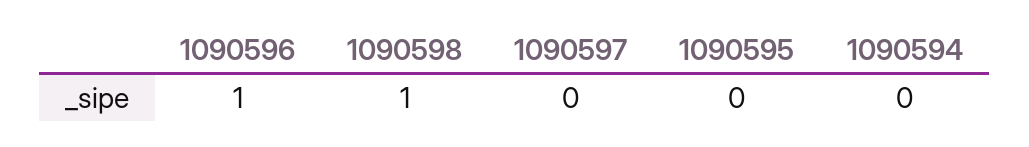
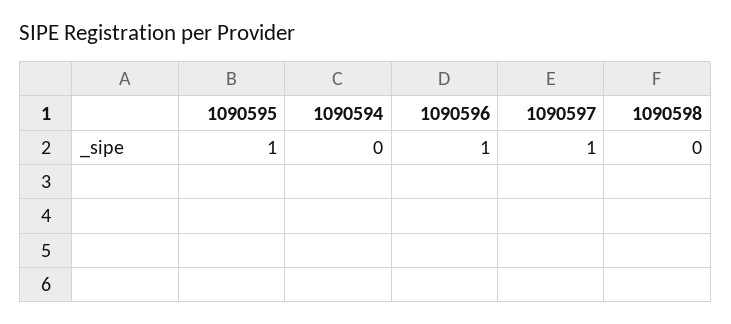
  {
    "1090596": 1,
-   "1090598": 1,
+   "1090598": 0,
-   "1090597": 0,
+   "1090597": 1,
-   "1090595": 0,
+   "1090595": 1,
    "1090594": 0
  }

